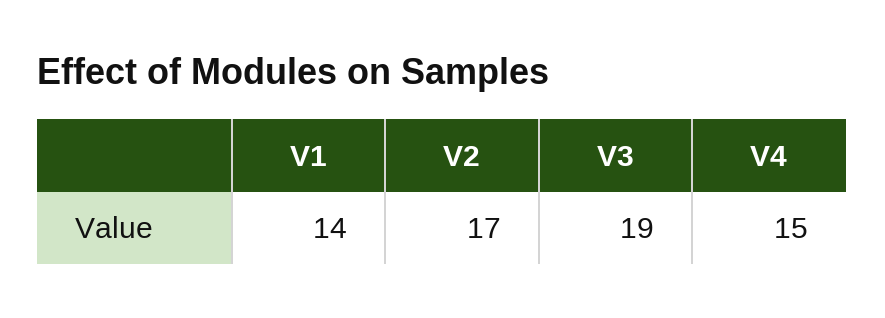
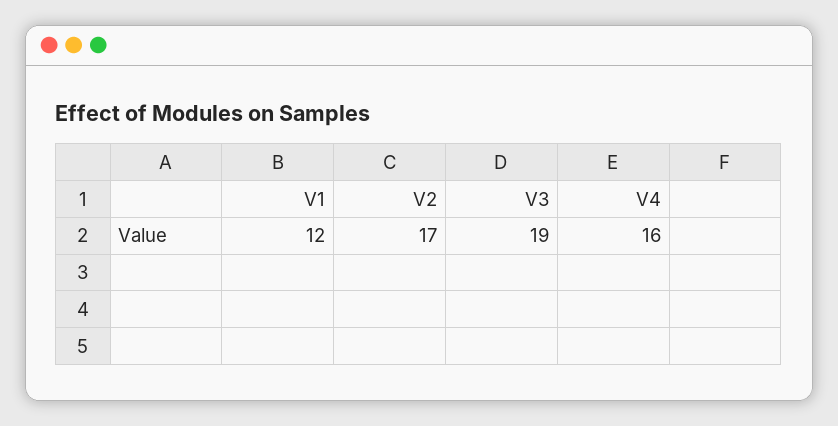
  {
-   "V1": 14,
+   "V1": 12,
    "V2": 17,
    "V3": 19,
-   "V4": 15
+   "V4": 16
  }

